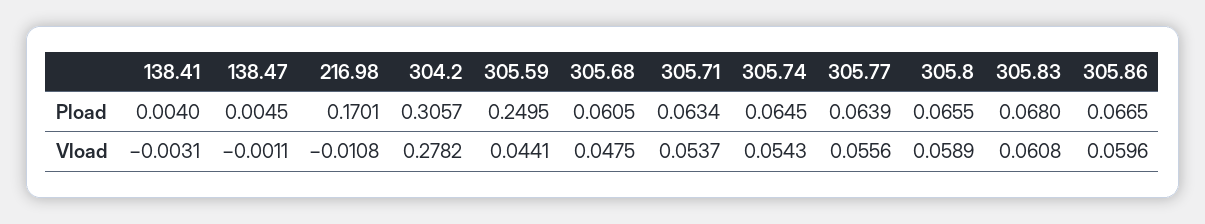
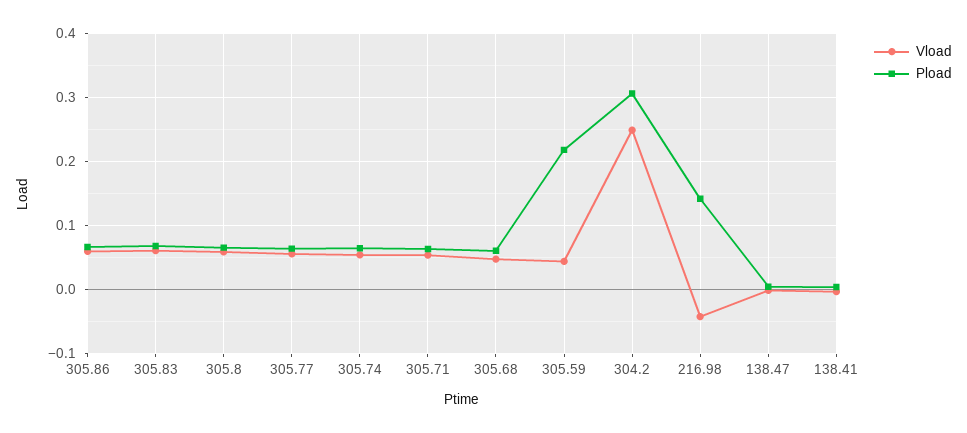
  {
    "Pload": {
      "138.41": 0.004,
      "138.47": 0.0045,
-     "216.98": 0.1701,
+     "216.98": 0.14,
      "304.2": 0.3057,
-     "305.59": 0.2495,
+     "305.59": 0.22,
      "305.68": 0.0605,
      "305.71": 0.0634,
      "305.74": 0.0645,
      "305.77": 0.0639,
      "305.8": 0.0655,
      "305.83": 0.068,
      "305.86": 0.0665
    },
    "Vload": {
      "138.41": -0.0031,
      "138.47": -0.0011,
-     "216.98": -0.0108,
+     "216.98": -0.04,
-     "304.2": 0.2782,
+     "304.2": 0.25,
      "305.59": 0.0441,
      "305.68": 0.0475,
      "305.71": 0.0537,
      "305.74": 0.0543,
      "305.77": 0.0556,
      "305.8": 0.0589,
      "305.83": 0.0608,
      "305.86": 0.0596
    }
  }

